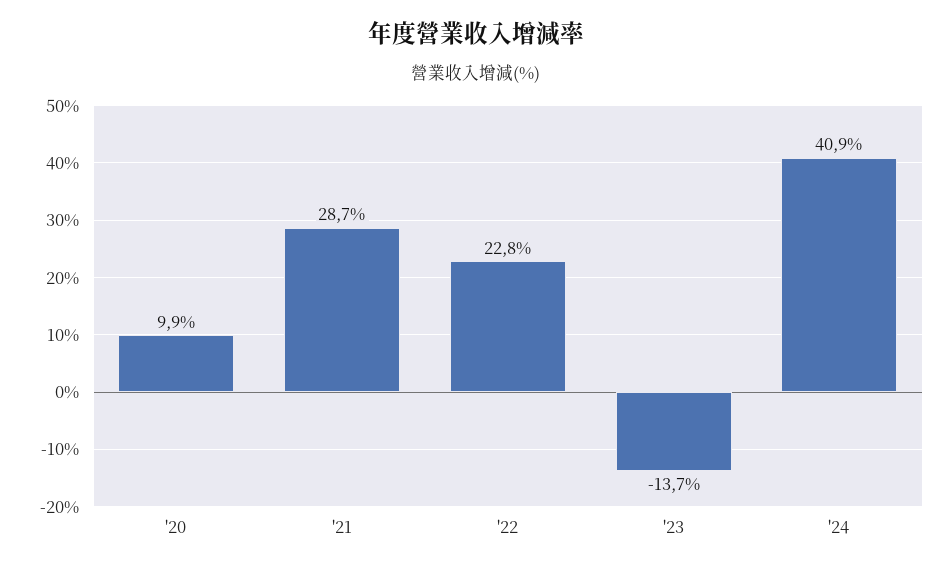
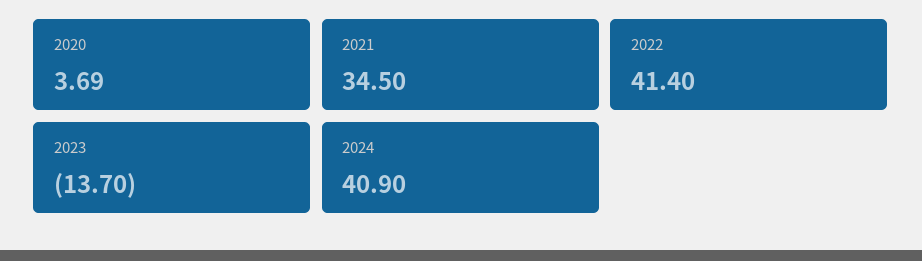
  {
-   "'20": 9.9,
+   "'20": 3.69,
-   "'21": 28.7,
+   "'21": 34.5,
-   "'22": 22.8,
+   "'22": 41.4,
    "'23": -13.7,
    "'24": 40.9
  }

